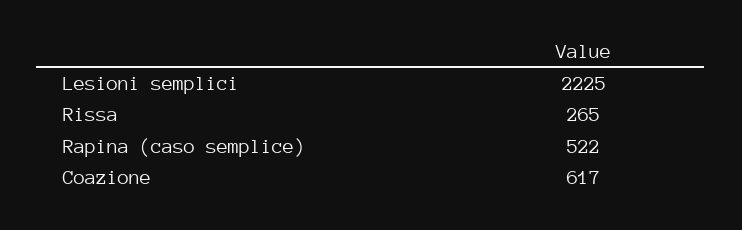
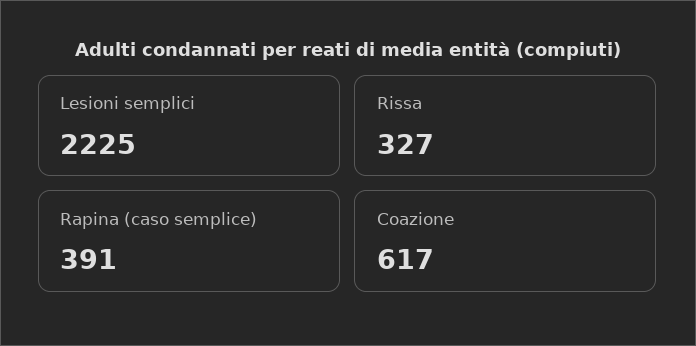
  {
    "Lesioni semplici": 2225,
-   "Rissa": 265,
+   "Rissa": 327,
-   "Rapina (caso semplice)": 522,
+   "Rapina (caso semplice)": 391,
    "Coazione": 617
  }

